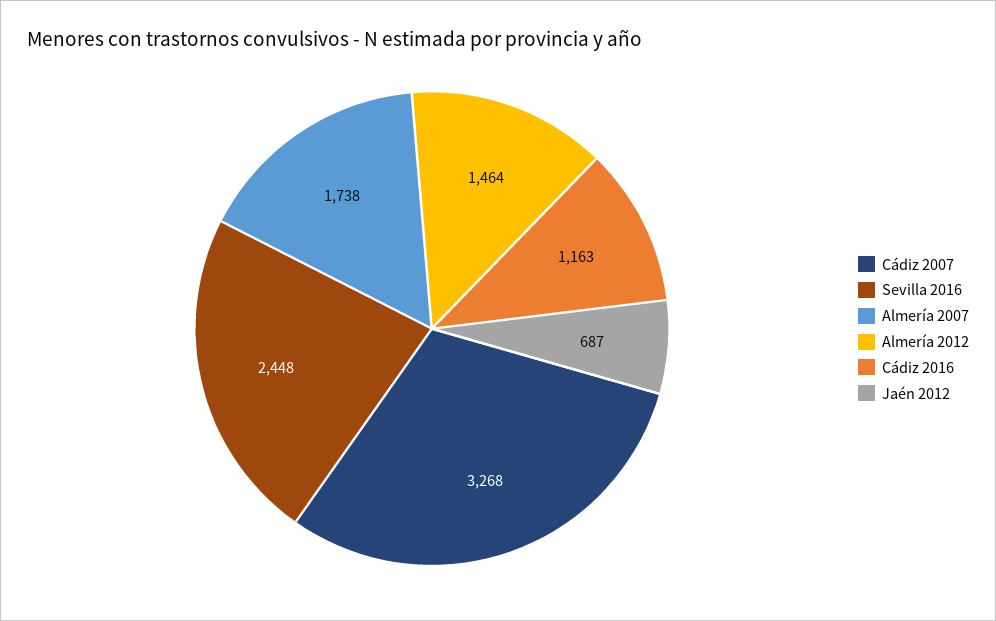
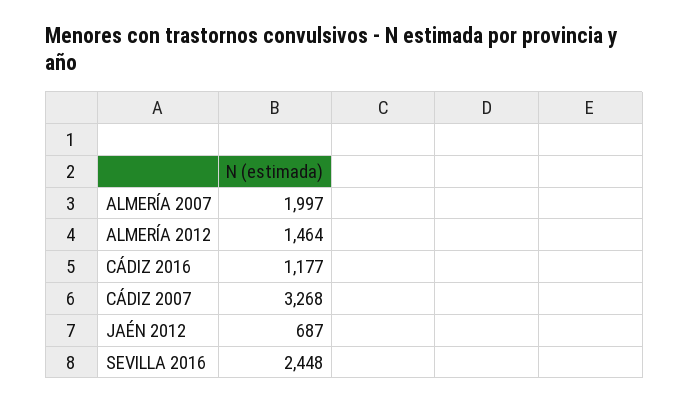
  {
    "Cádiz 2007": 3268,
    "Sevilla 2016": 2448,
-   "Almería 2007": 1738,
+   "Almería 2007": 1997,
    "Almería 2012": 1464,
-   "Cádiz 2016": 1163,
+   "Cádiz 2016": 1177,
    "Jaén 2012": 687
  }

